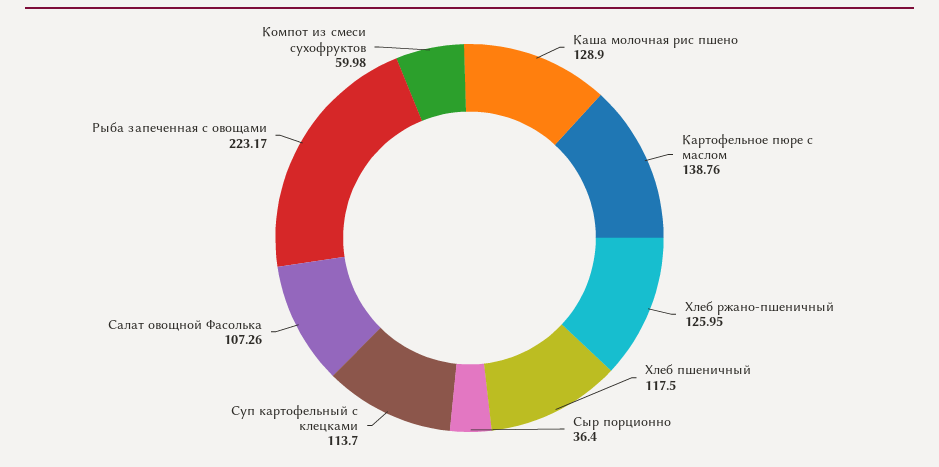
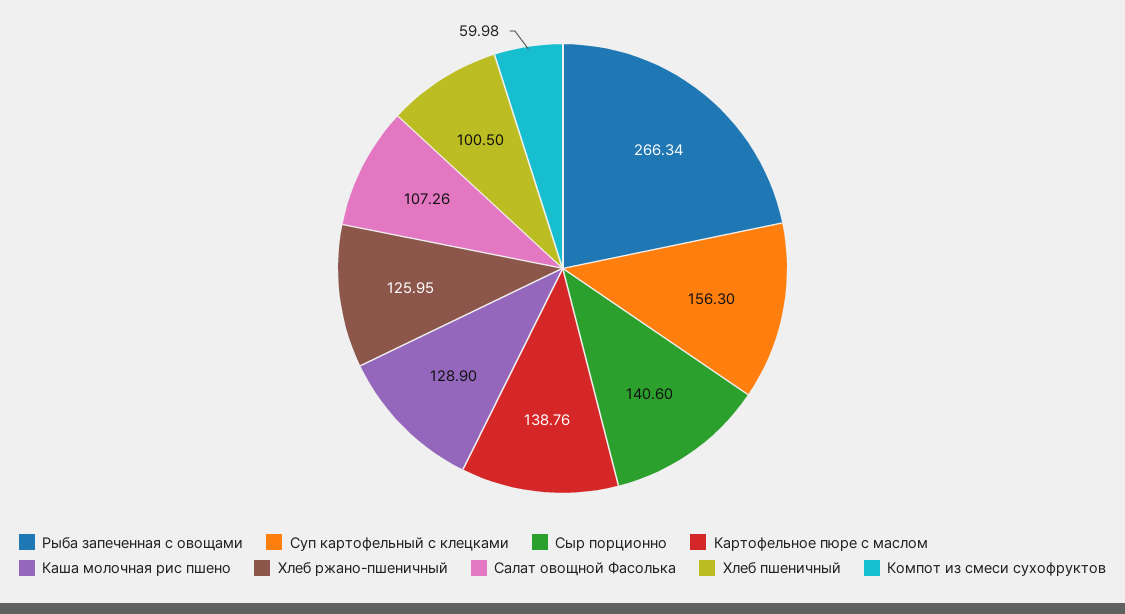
  {
    "Каша молочная рис пшено": 128.9,
    "Картофельное пюре с маслом": 138.76,
    "Хлеб ржано-пшеничный": 125.95,
-   "Хлеб пшеничный": 117.5,
+   "Хлеб пшеничный": 100.5,
-   "Сыр порционно": 36.4,
+   "Сыр порционно": 140.6,
-   "Суп картофельный с клецками": 113.7,
+   "Суп картофельный с клецками": 156.3,
    "Салат овощной Фасолька": 107.26,
-   "Рыба запеченная с овощами": 223.17,
+   "Рыба запеченная с овощами": 266.34,
    "Компот из смеси сухофруктов": 59.98
  }

